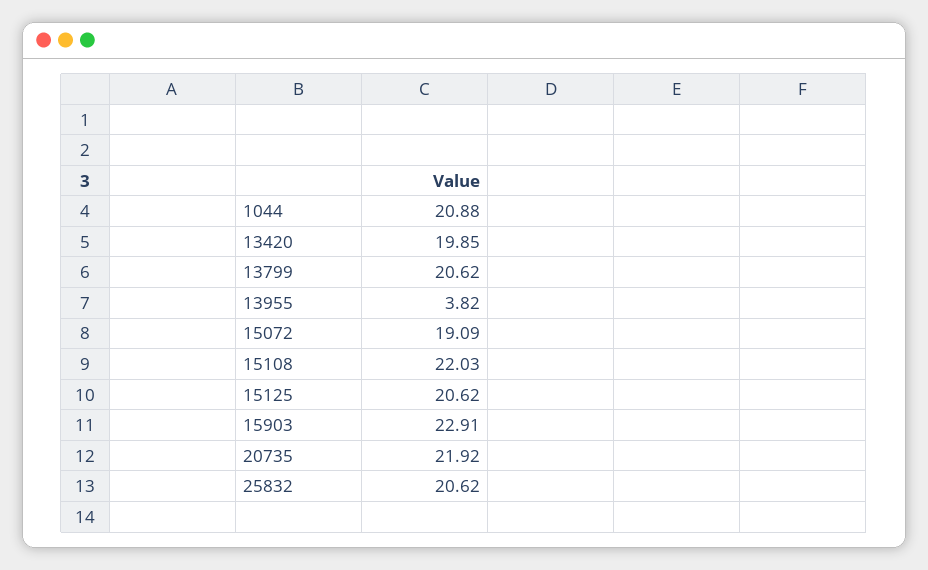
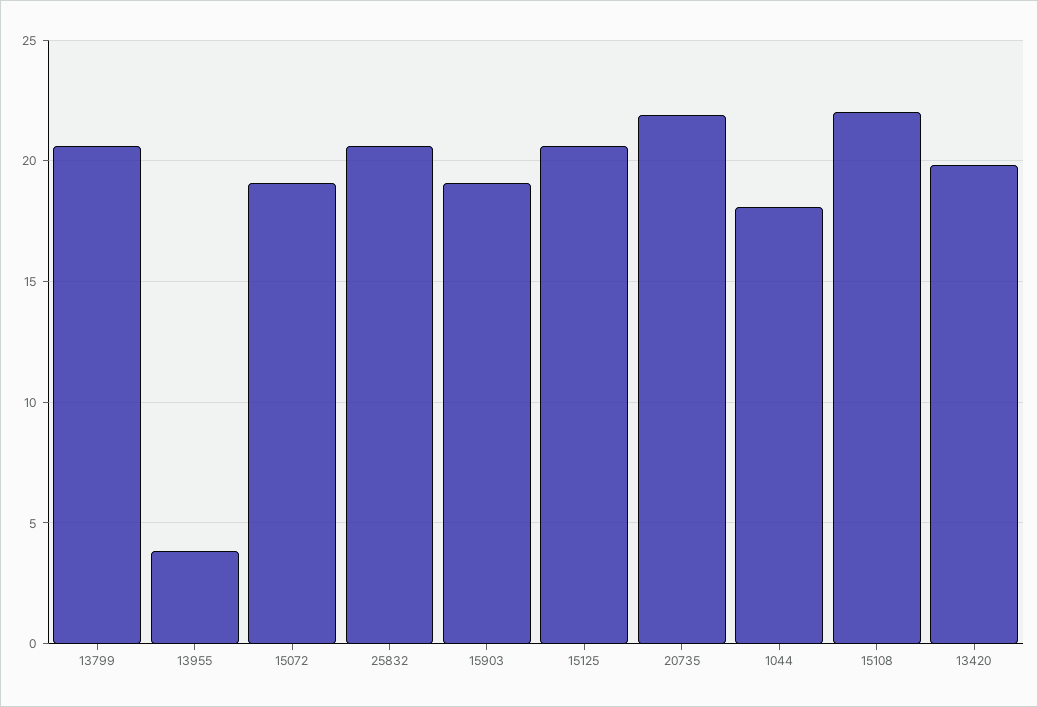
  {
-   "1044": 20.88,
+   "1044": 18,
    "13420": 19.85,
    "13799": 20.62,
    "13955": 3.82,
    "15072": 19.09,
    "15108": 22.03,
    "15125": 20.62,
-   "15903": 22.91,
+   "15903": 19,
    "20735": 21.92,
    "25832": 20.62
  }

